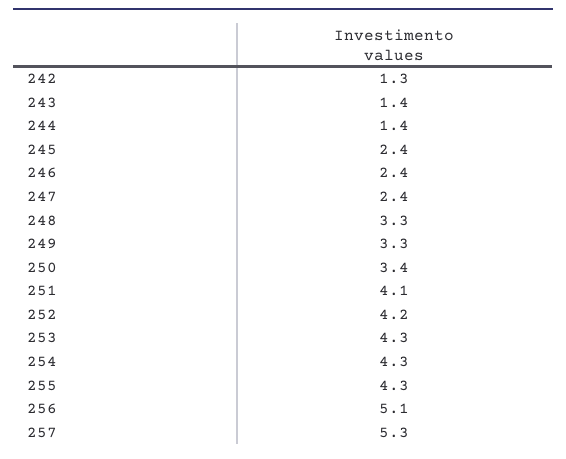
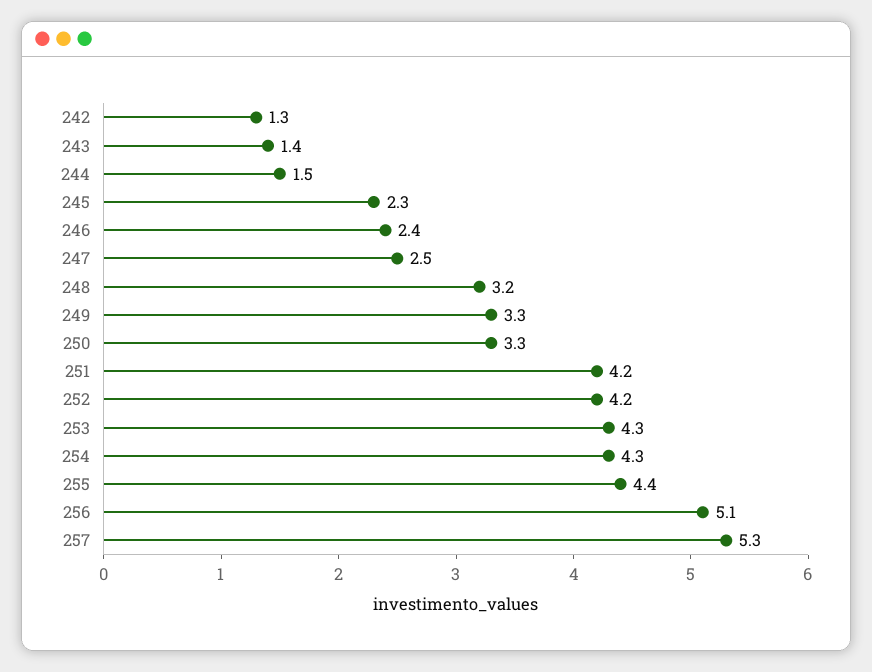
  {
    "242": 1.3,
    "243": 1.4,
-   "244": 1.4,
+   "244": 1.5,
-   "245": 2.4,
+   "245": 2.3,
    "246": 2.4,
-   "247": 2.4,
+   "247": 2.5,
-   "248": 3.3,
+   "248": 3.2,
    "249": 3.3,
-   "250": 3.4,
+   "250": 3.3,
-   "251": 4.1,
+   "251": 4.2,
    "252": 4.2,
    "253": 4.3,
    "254": 4.3,
-   "255": 4.3,
+   "255": 4.4,
    "256": 5.1,
    "257": 5.3
  }

